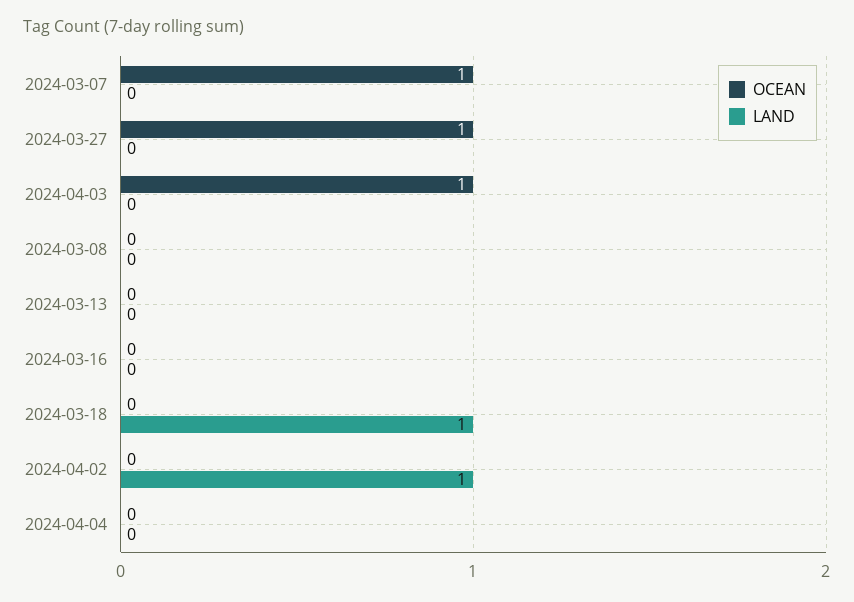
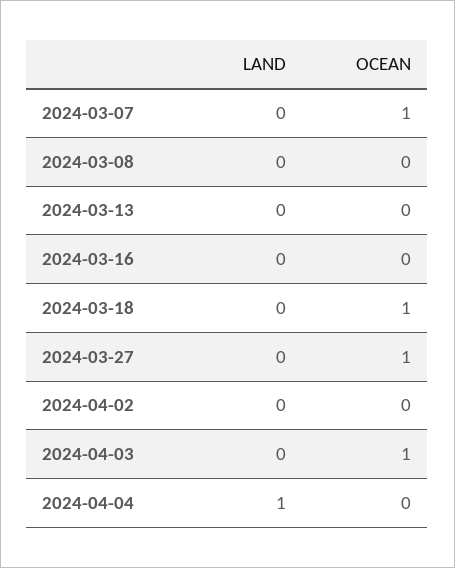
  {
    "OCEAN": {
      "2024-03-07": 1,
      "2024-03-27": 1,
      "2024-04-03": 1,
      "2024-03-08": 0,
      "2024-03-13": 0,
      "2024-03-16": 0,
-     "2024-03-18": 0,
+     "2024-03-18": 1,
      "2024-04-02": 0,
      "2024-04-04": 0
    },
    "LAND": {
      "2024-03-07": 0,
      "2024-03-27": 0,
      "2024-04-03": 0,
      "2024-03-08": 0,
      "2024-03-13": 0,
      "2024-03-16": 0,
-     "2024-03-18": 1,
+     "2024-03-18": 0,
-     "2024-04-02": 1,
+     "2024-04-02": 0,
-     "2024-04-04": 0
+     "2024-04-04": 1
    }
  }

